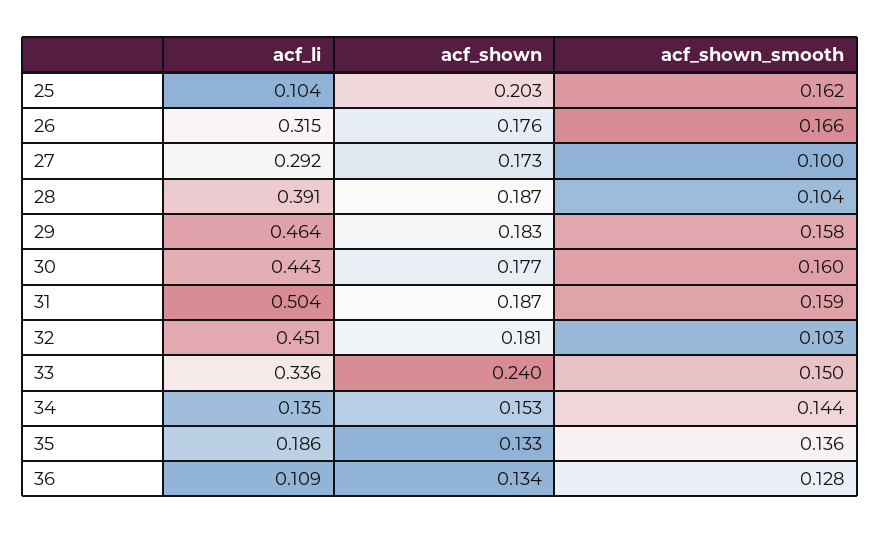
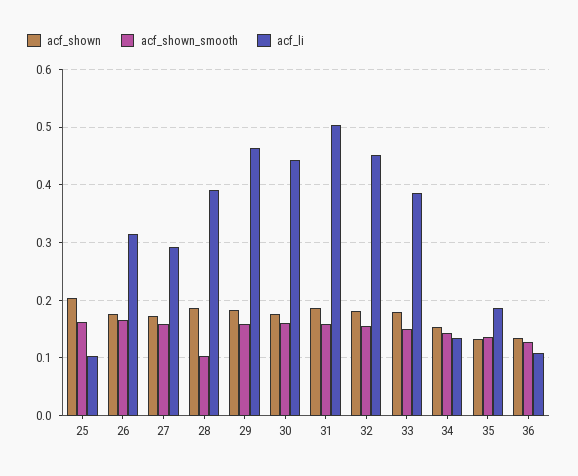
  {
    "acf_li": {
      "25": 0.104,
      "26": 0.315,
      "27": 0.292,
      "28": 0.391,
      "29": 0.464,
      "30": 0.443,
      "31": 0.504,
      "32": 0.451,
-     "33": 0.336,
+     "33": 0.38,
      "34": 0.135,
      "35": 0.186,
      "36": 0.109
    },
    "acf_shown": {
      "25": 0.203,
      "26": 0.176,
      "27": 0.173,
      "28": 0.187,
      "29": 0.183,
      "30": 0.177,
      "31": 0.187,
      "32": 0.181,
-     "33": 0.24,
+     "33": 0.18,
      "34": 0.153,
      "35": 0.133,
      "36": 0.134
    },
    "acf_shown_smooth": {
      "25": 0.162,
      "26": 0.166,
-     "27": 0.1,
+     "27": 0.16,
      "28": 0.104,
      "29": 0.158,
      "30": 0.16,
      "31": 0.159,
-     "32": 0.103,
+     "32": 0.16,
      "33": 0.15,
      "34": 0.144,
      "35": 0.136,
      "36": 0.128
    }
  }

